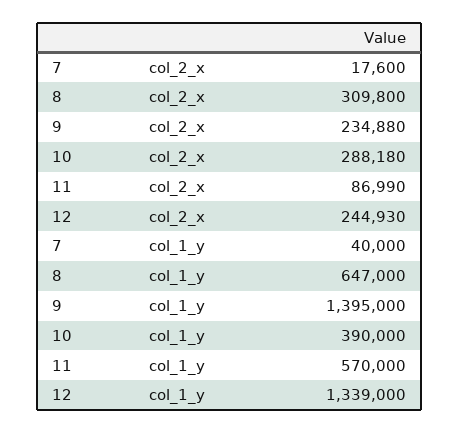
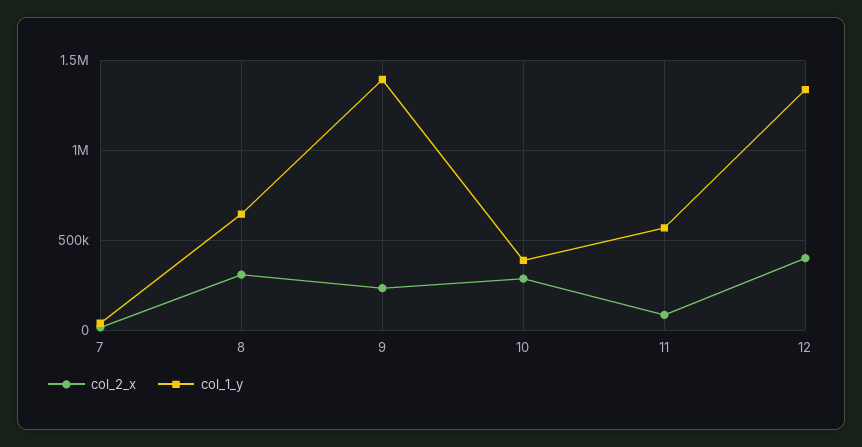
  {
    "col_2_x": {
      "7": 17600,
      "8": 309800,
      "9": 234880,
      "10": 288180,
      "11": 86990,
-     "12": 244930
+     "12": 400000
    },
    "col_1_y": {
      "7": 40000,
      "8": 647000,
      "9": 1395000,
      "10": 390000,
      "11": 570000,
      "12": 1339000
    }
  }

